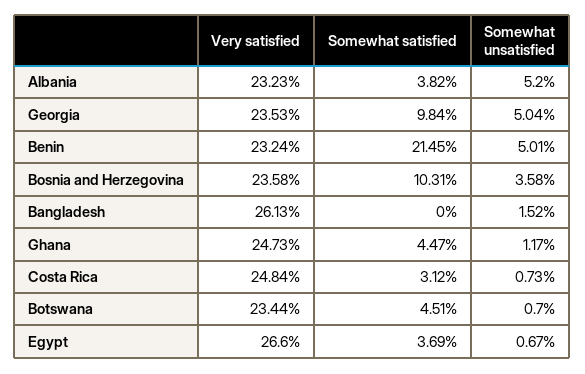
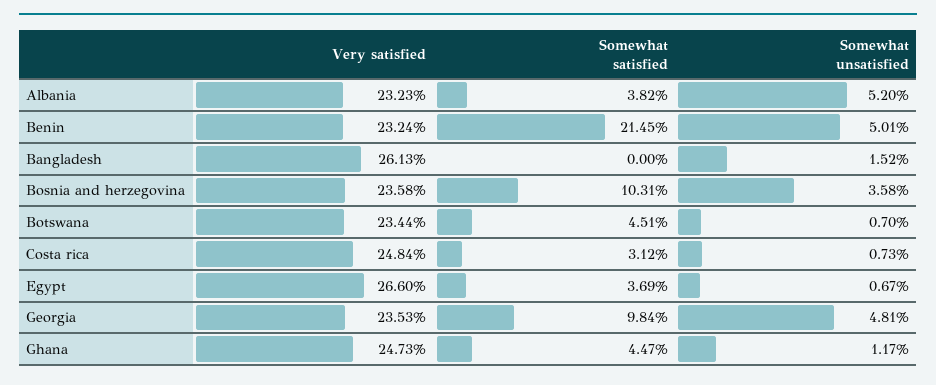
  {
    "Very satisfied": {
      "Albania": 23.23,
      "Georgia": 23.53,
      "Benin": 23.24,
      "Bosnia and Herzegovina": 23.58,
      "Bangladesh": 26.13,
      "Ghana": 24.73,
      "Costa Rica": 24.84,
      "Botswana": 23.44,
      "Egypt": 26.6
    },
    "Somewhat satisfied": {
      "Albania": 3.82,
      "Georgia": 9.84,
      "Benin": 21.45,
      "Bosnia and Herzegovina": 10.31,
      "Bangladesh": 0,
      "Ghana": 4.47,
      "Costa Rica": 3.12,
      "Botswana": 4.51,
      "Egypt": 3.69
    },
    "Somewhat unsatisfied": {
      "Albania": 5.2,
-     "Georgia": 5.04,
+     "Georgia": 4.81,
      "Benin": 5.01,
      "Bosnia and Herzegovina": 3.58,
      "Bangladesh": 1.52,
      "Ghana": 1.17,
      "Costa Rica": 0.73,
      "Botswana": 0.7,
      "Egypt": 0.67
    }
  }

